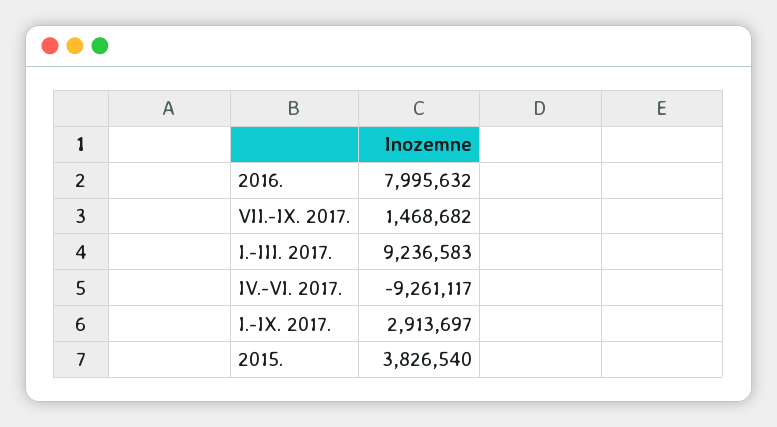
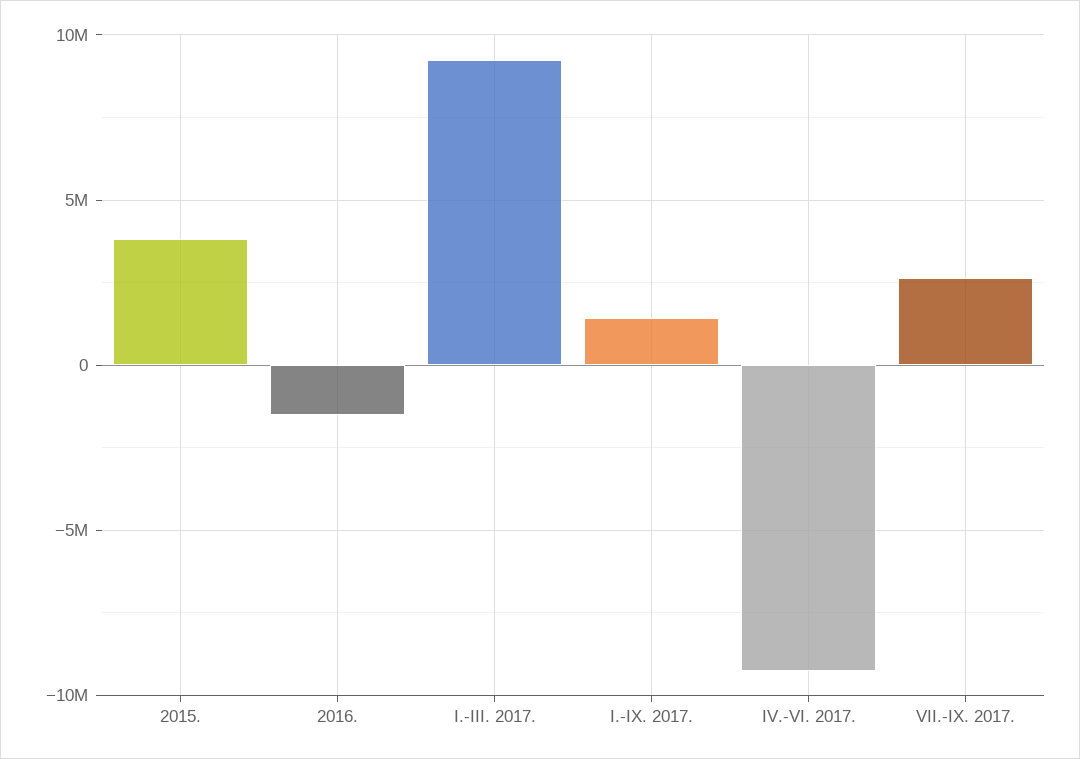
  {
-   "2016.": 7995632,
+   "2016.": -1500000,
-   "VII.-IX. 2017.": 1468682,
+   "VII.-IX. 2017.": 2500000,
    "I.-III. 2017.": 9236583,
    "IV.-VI. 2017.": -9261117,
-   "I.-IX. 2017.": 2913697,
+   "I.-IX. 2017.": 1500000,
    "2015.": 3826540
  }

